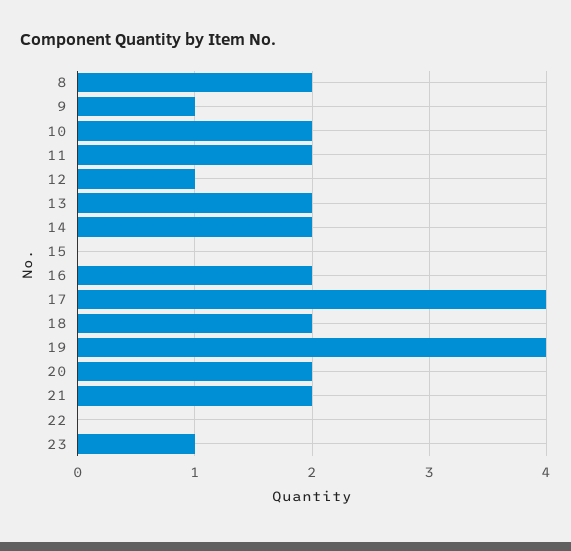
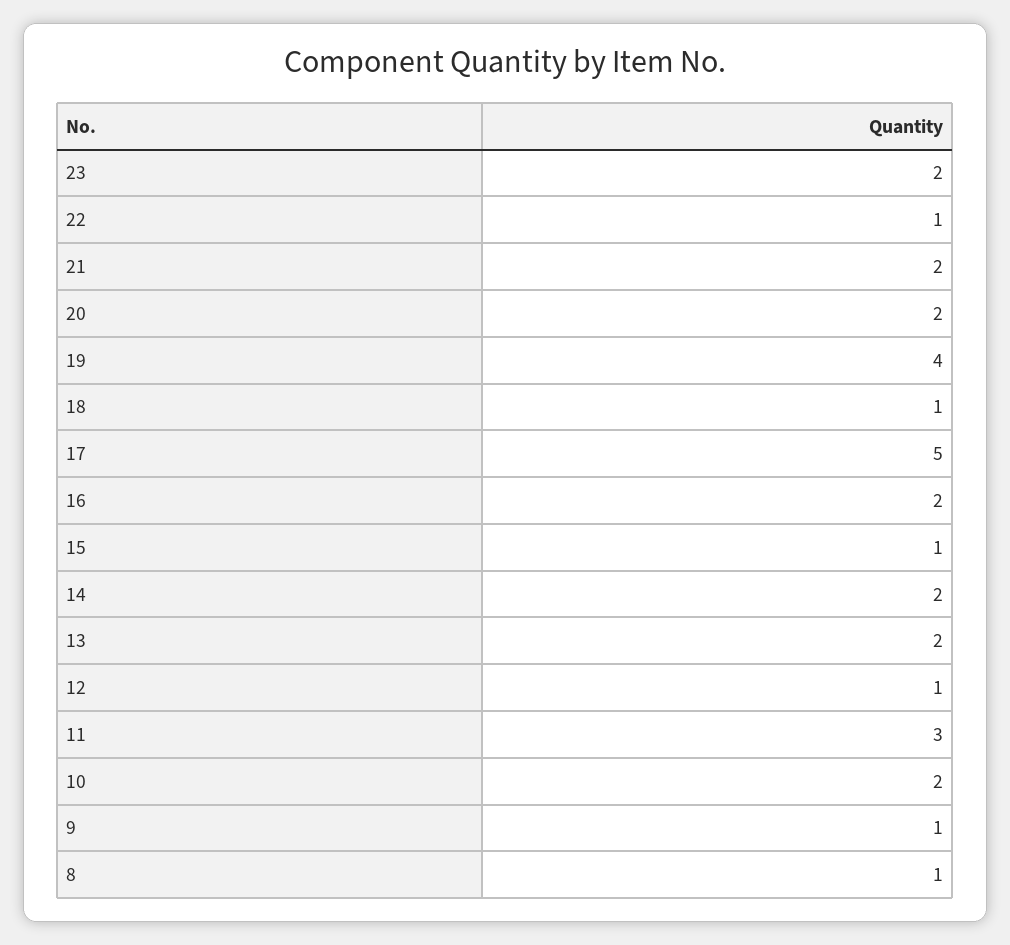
  {
-   "8": 2,
+   "8": 1,
    "9": 1,
    "10": 2,
-   "11": 2,
+   "11": 3,
    "12": 1,
    "13": 2,
    "14": 2,
-   "15": 0,
+   "15": 1,
    "16": 2,
-   "17": 4,
+   "17": 5,
-   "18": 2,
+   "18": 1,
    "19": 4,
    "20": 2,
    "21": 2,
-   "22": 0,
+   "22": 1,
-   "23": 1
+   "23": 2
  }

